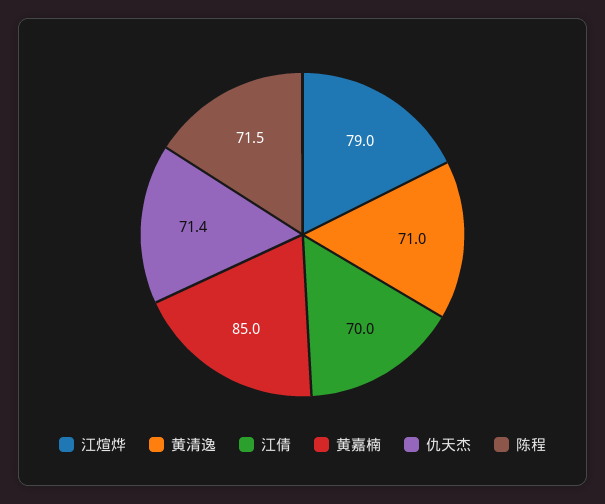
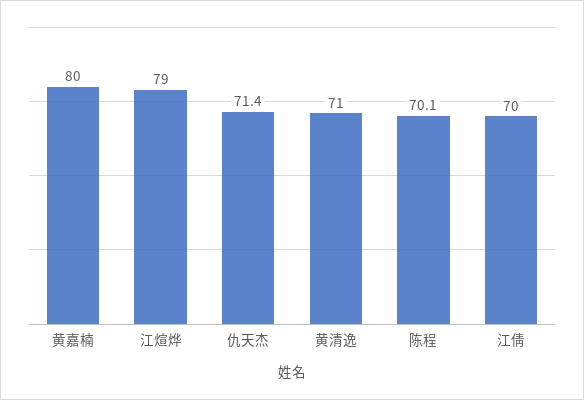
  {
    "江煊烨": 79,
    "黄清逸": 71,
    "江倩": 70,
-   "黄嘉楠": 85,
+   "黄嘉楠": 80,
    "仇天杰": 71.4,
-   "陈程": 71.5
+   "陈程": 70.1
  }

